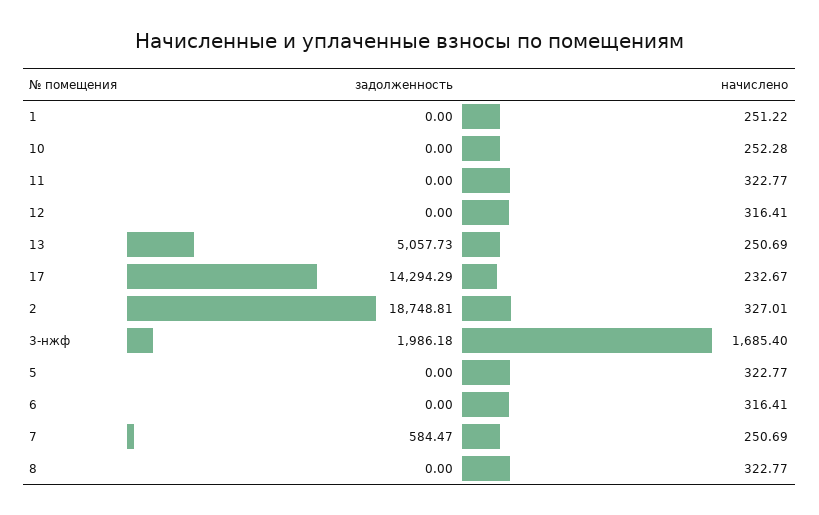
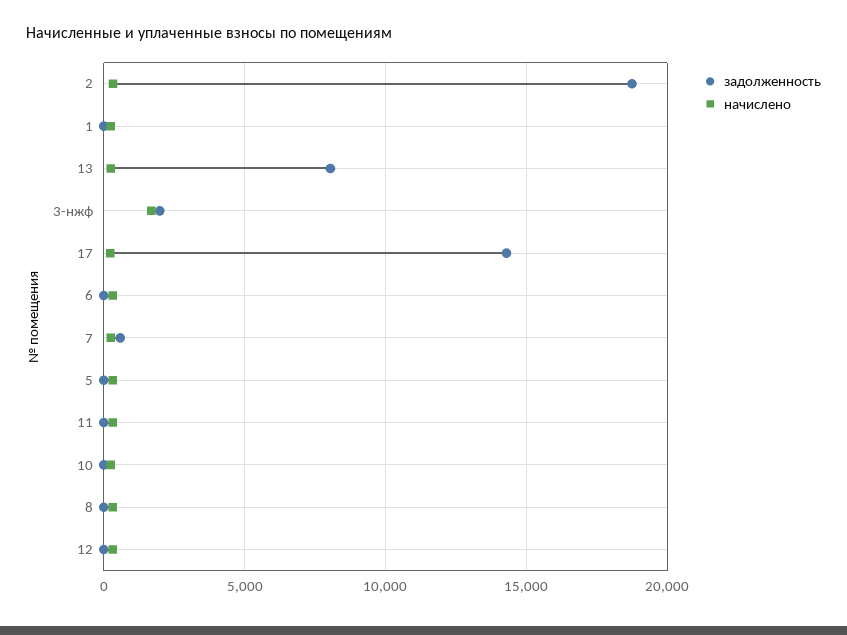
  {
    "задолженность": {
      "1": 0,
      "10": 0,
      "11": 0,
      "12": 0,
-     "13": 5057.73,
+     "13": 8000,
      "17": 14294.29,
      "2": 18748.81,
      "3-нжф": 1986.18,
      "5": 0,
      "6": 0,
      "7": 584.47,
      "8": 0
    },
    "начислено": {
      "1": 251.22,
      "10": 252.28,
      "11": 322.77,
      "12": 316.41,
      "13": 250.69,
      "17": 232.67,
      "2": 327.01,
      "3-нжф": 1685.4,
      "5": 322.77,
      "6": 316.41,
      "7": 250.69,
      "8": 322.77
    }
  }

